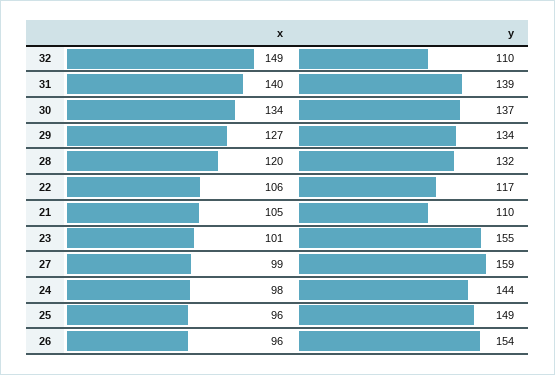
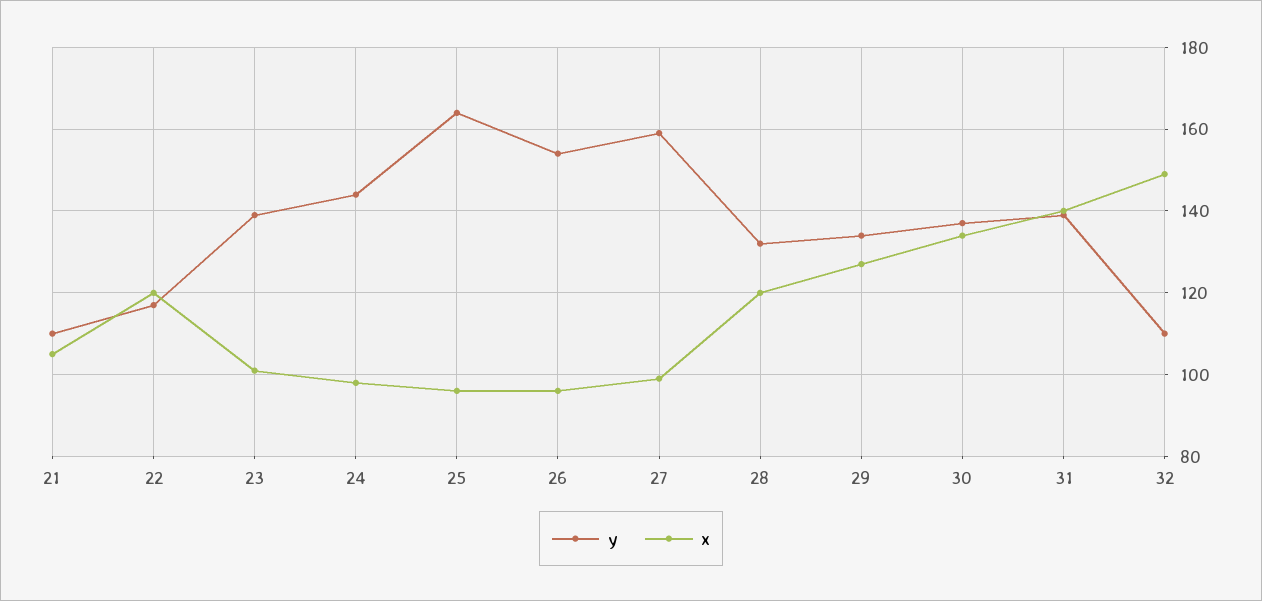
  {
    "x": {
      "32": 149,
      "31": 140,
      "30": 134,
      "29": 127,
      "28": 120,
-     "22": 106,
+     "22": 120,
      "21": 105,
      "23": 101,
      "27": 99,
      "24": 98,
      "25": 96,
      "26": 96
    },
    "y": {
      "32": 110,
      "31": 139,
      "30": 137,
      "29": 134,
      "28": 132,
      "22": 117,
      "21": 110,
-     "23": 155,
+     "23": 140,
      "27": 159,
      "24": 144,
-     "25": 149,
+     "25": 165,
      "26": 154
    }
  }

